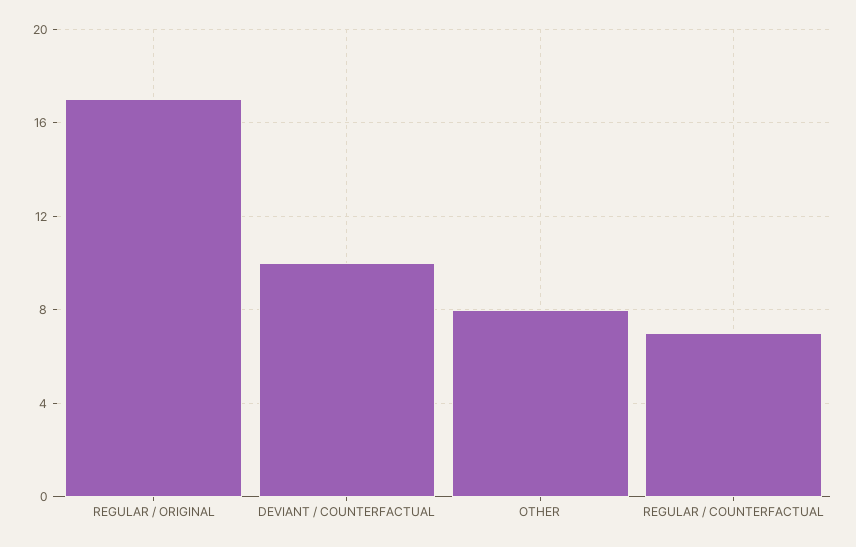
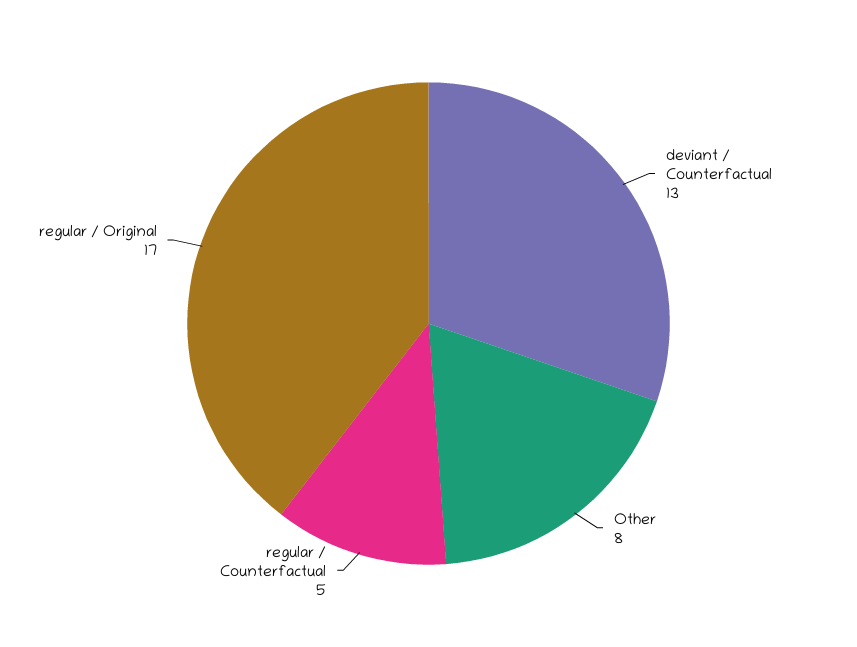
  {
    "REGULAR / ORIGINAL": 17,
-   "DEVIANT / COUNTERFACTUAL": 10,
+   "DEVIANT / COUNTERFACTUAL": 13,
    "OTHER": 8,
-   "REGULAR / COUNTERFACTUAL": 7
+   "REGULAR / COUNTERFACTUAL": 5
  }

